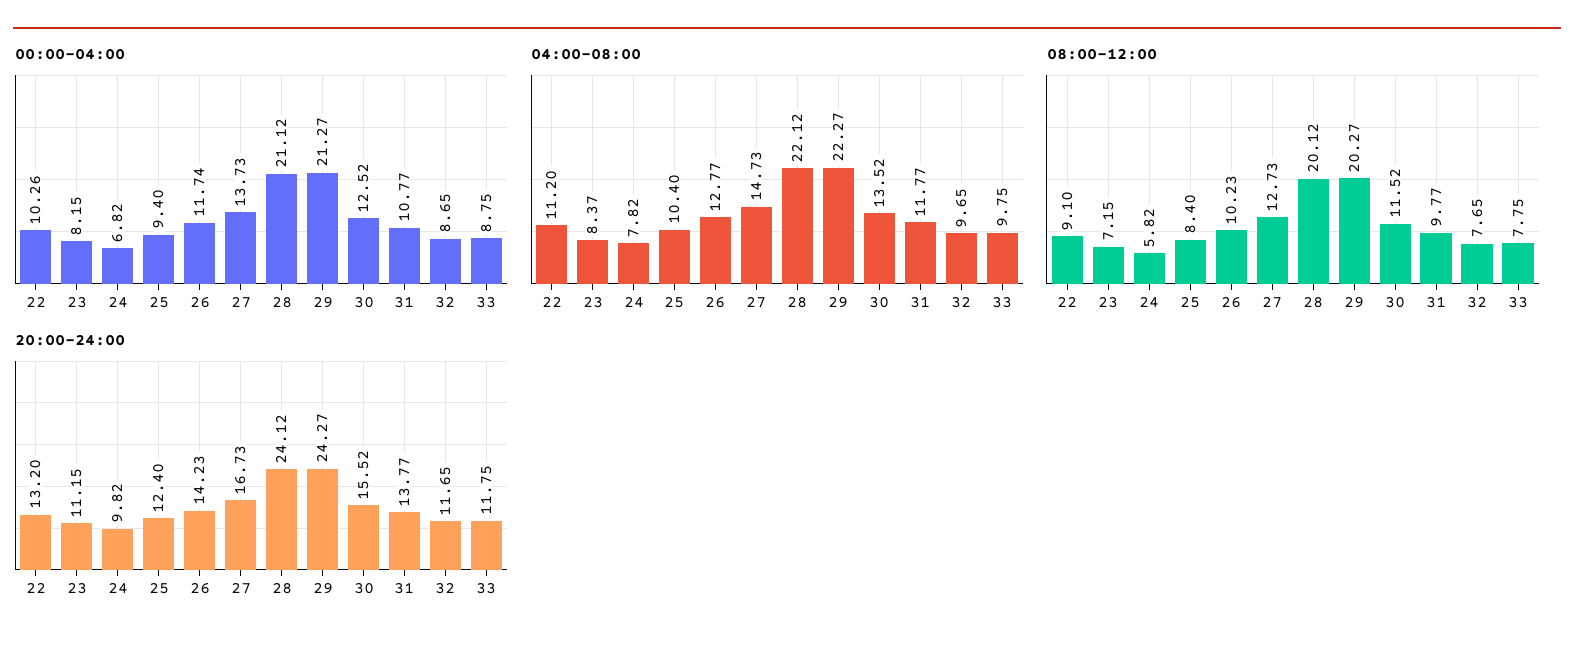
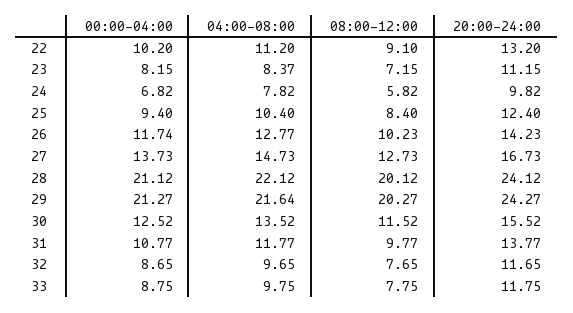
  {
    "00:00-04:00": {
-     "22": 10.26,
+     "22": 10.2,
      "23": 8.15,
      "24": 6.82,
      "25": 9.4,
      "26": 11.74,
      "27": 13.73,
      "28": 21.12,
      "29": 21.27,
      "30": 12.52,
      "31": 10.77,
      "32": 8.65,
      "33": 8.75
    },
    "04:00-08:00": {
      "22": 11.2,
      "23": 8.37,
      "24": 7.82,
      "25": 10.4,
      "26": 12.77,
      "27": 14.73,
      "28": 22.12,
-     "29": 22.27,
+     "29": 21.64,
      "30": 13.52,
      "31": 11.77,
      "32": 9.65,
      "33": 9.75
    },
    "08:00-12:00": {
      "22": 9.1,
      "23": 7.15,
      "24": 5.82,
      "25": 8.4,
      "26": 10.23,
      "27": 12.73,
      "28": 20.12,
      "29": 20.27,
      "30": 11.52,
      "31": 9.77,
      "32": 7.65,
      "33": 7.75
    },
    "20:00-24:00": {
      "22": 13.2,
      "23": 11.15,
      "24": 9.82,
      "25": 12.4,
      "26": 14.23,
      "27": 16.73,
      "28": 24.12,
      "29": 24.27,
      "30": 15.52,
      "31": 13.77,
      "32": 11.65,
      "33": 11.75
    }
  }

